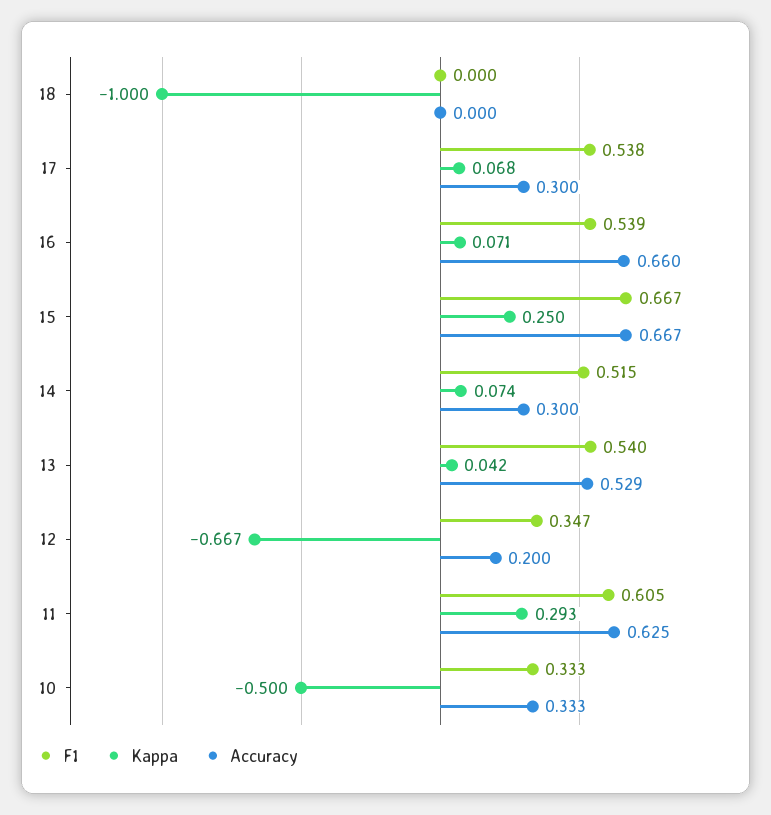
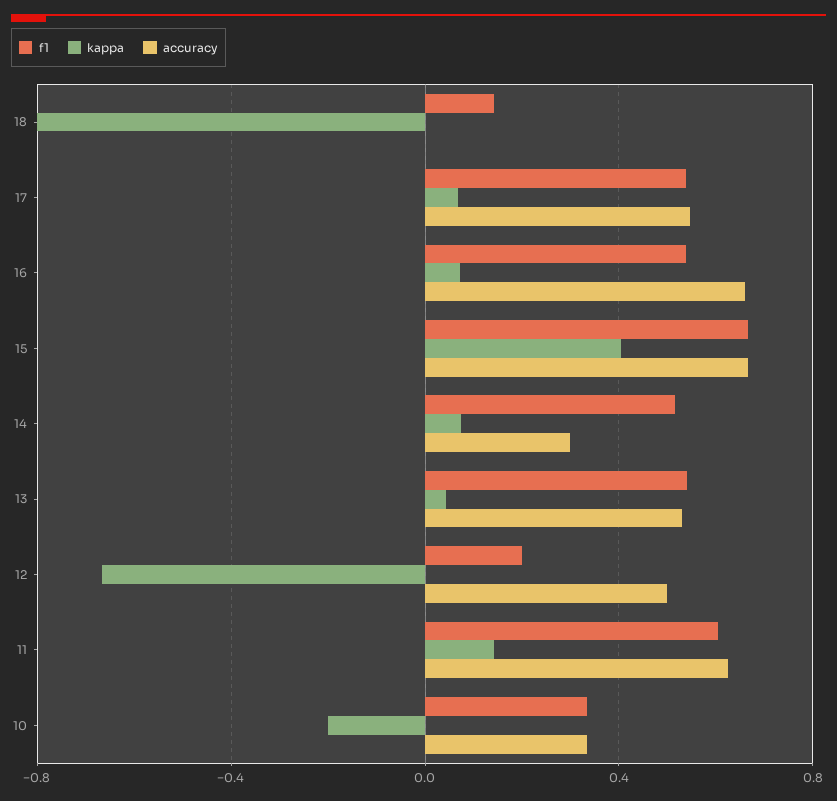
  {
    "F1": {
-     "18": 0,
+     "18": 0.15,
      "17": 0.538,
      "16": 0.539,
      "15": 0.667,
      "14": 0.515,
      "13": 0.54,
-     "12": 0.347,
+     "12": 0.2,
      "11": 0.605,
      "10": 0.333
    },
    "Kappa": {
-     "18": -1,
+     "18": -0.8,
      "17": 0.068,
      "16": 0.071,
-     "15": 0.25,
+     "15": 0.4,
      "14": 0.074,
      "13": 0.042,
      "12": -0.667,
-     "11": 0.293,
+     "11": 0.15,
-     "10": -0.5
+     "10": -0.2
    },
    "Accuracy": {
      "18": 0,
-     "17": 0.3,
+     "17": 0.55,
      "16": 0.66,
      "15": 0.667,
      "14": 0.3,
      "13": 0.529,
-     "12": 0.2,
+     "12": 0.5,
      "11": 0.625,
      "10": 0.333
    }
  }

